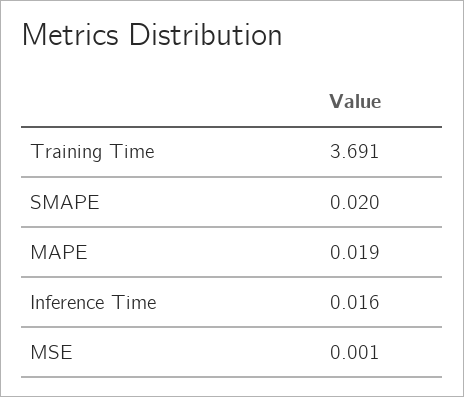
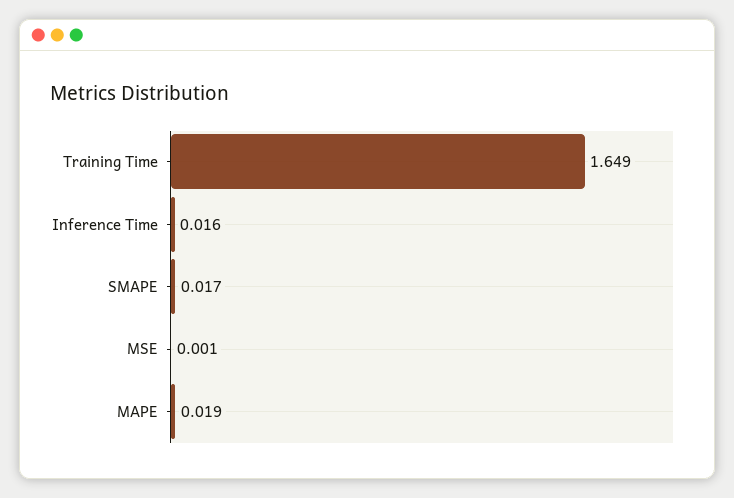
  {
-   "Training Time": 3.691,
+   "Training Time": 1.649,
-   "SMAPE": 0.02,
+   "SMAPE": 0.017,
    "MAPE": 0.019,
    "Inference Time": 0.016,
    "MSE": 0.001
  }

